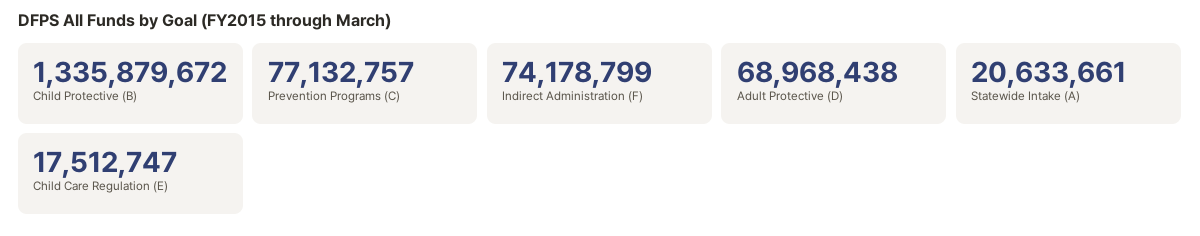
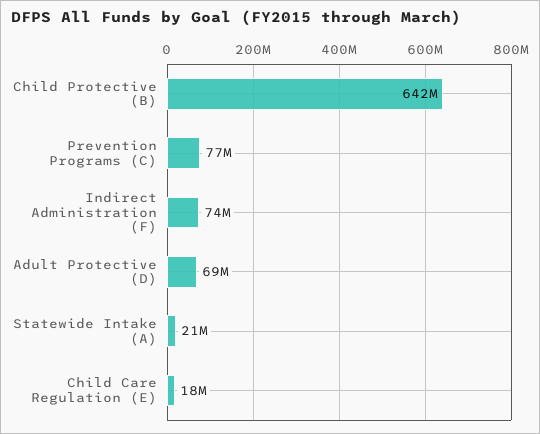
  {
-   "Child Protective (B)": 1335879672,
+   "Child Protective (B)": 642000000,
    "Prevention Programs (C)": 77132757,
    "Indirect Administration (F)": 74178799,
    "Adult Protective (D)": 68968438,
    "Statewide Intake (A)": 20633661,
    "Child Care Regulation (E)": 17512747
  }

